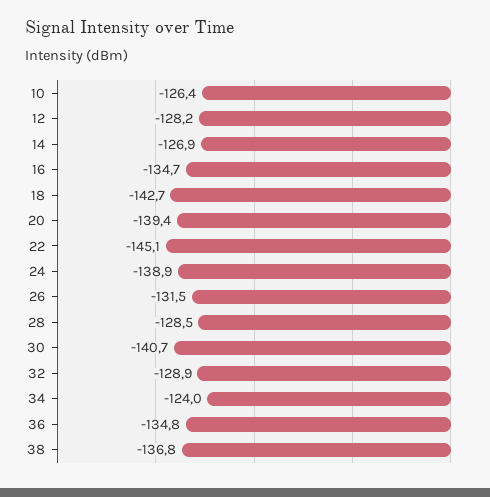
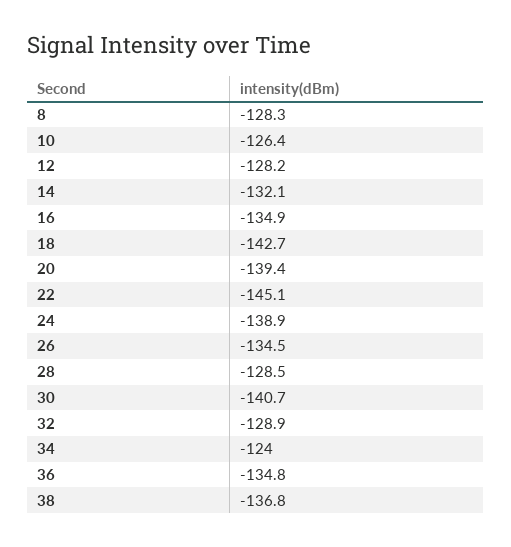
  {
    "10": -126.4,
    "12": -128.2,
-   "14": -126.9,
+   "14": -132.1,
-   "16": -134.7,
+   "16": -134.9,
    "18": -142.7,
    "20": -139.4,
    "22": -145.1,
    "24": -138.9,
-   "26": -131.5,
+   "26": -134.5,
    "28": -128.5,
    "30": -140.7,
    "32": -128.9,
    "34": -124,
    "36": -134.8,
-   "38": -136.8
+   "38": -136.8,
+   "8": -128.3
  }

